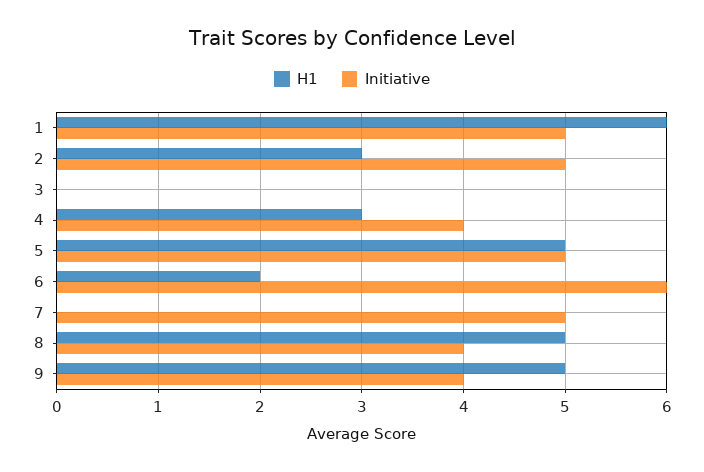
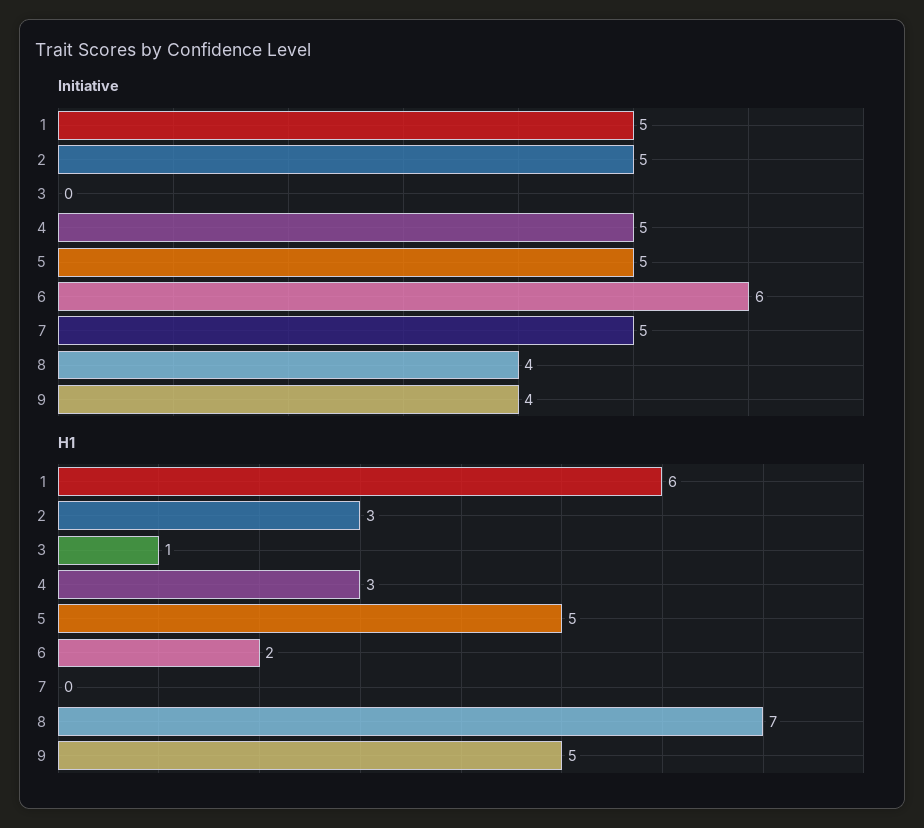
  {
    "H1": {
      "1": 6,
      "2": 3,
-     "3": 0,
+     "3": 1,
      "4": 3,
      "5": 5,
      "6": 2,
      "7": 0,
-     "8": 5,
+     "8": 7,
      "9": 5
    },
    "Initiative": {
      "1": 5,
      "2": 5,
      "3": 0,
-     "4": 4,
+     "4": 5,
      "5": 5,
      "6": 6,
      "7": 5,
      "8": 4,
      "9": 4
    }
  }

